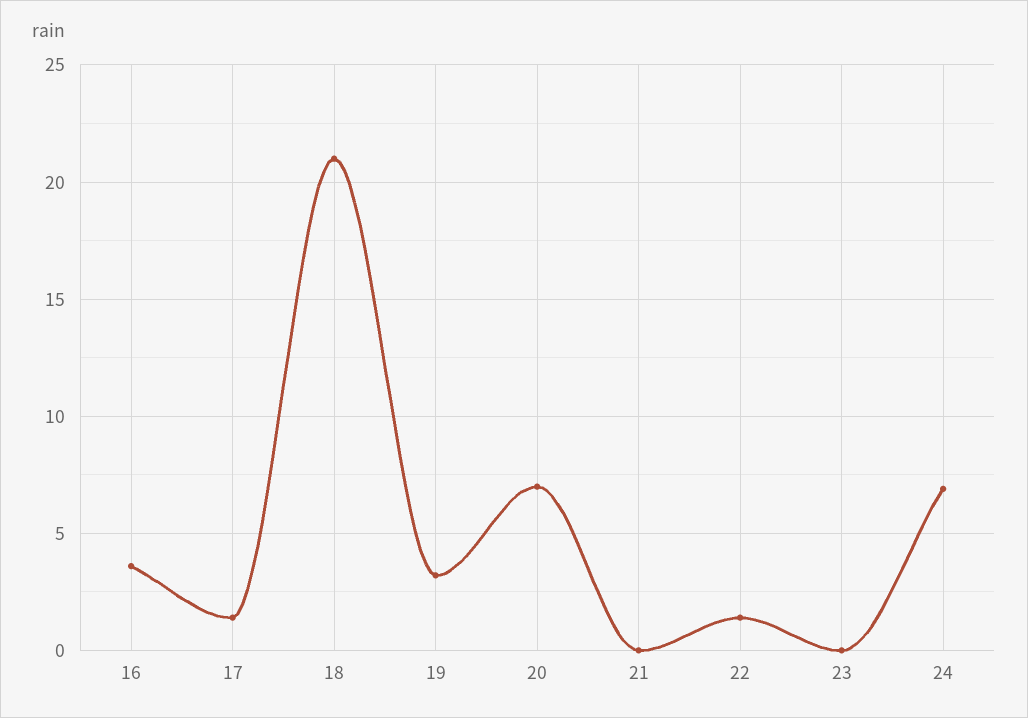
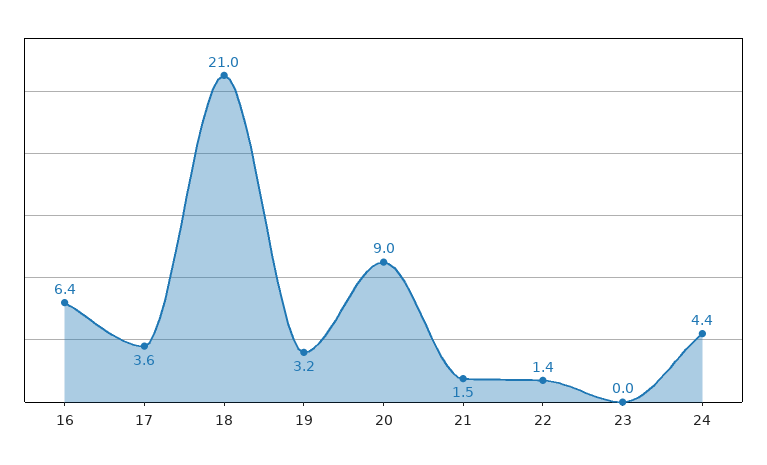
  {
-   "16": 3.5,
+   "16": 6.4,
-   "17": 1.5,
+   "17": 3.6,
    "18": 21,
    "19": 3.2,
-   "20": 7,
+   "20": 9,
-   "21": 0,
+   "21": 1.5,
    "22": 1.4,
    "23": 0,
-   "24": 7
+   "24": 4.4
  }

